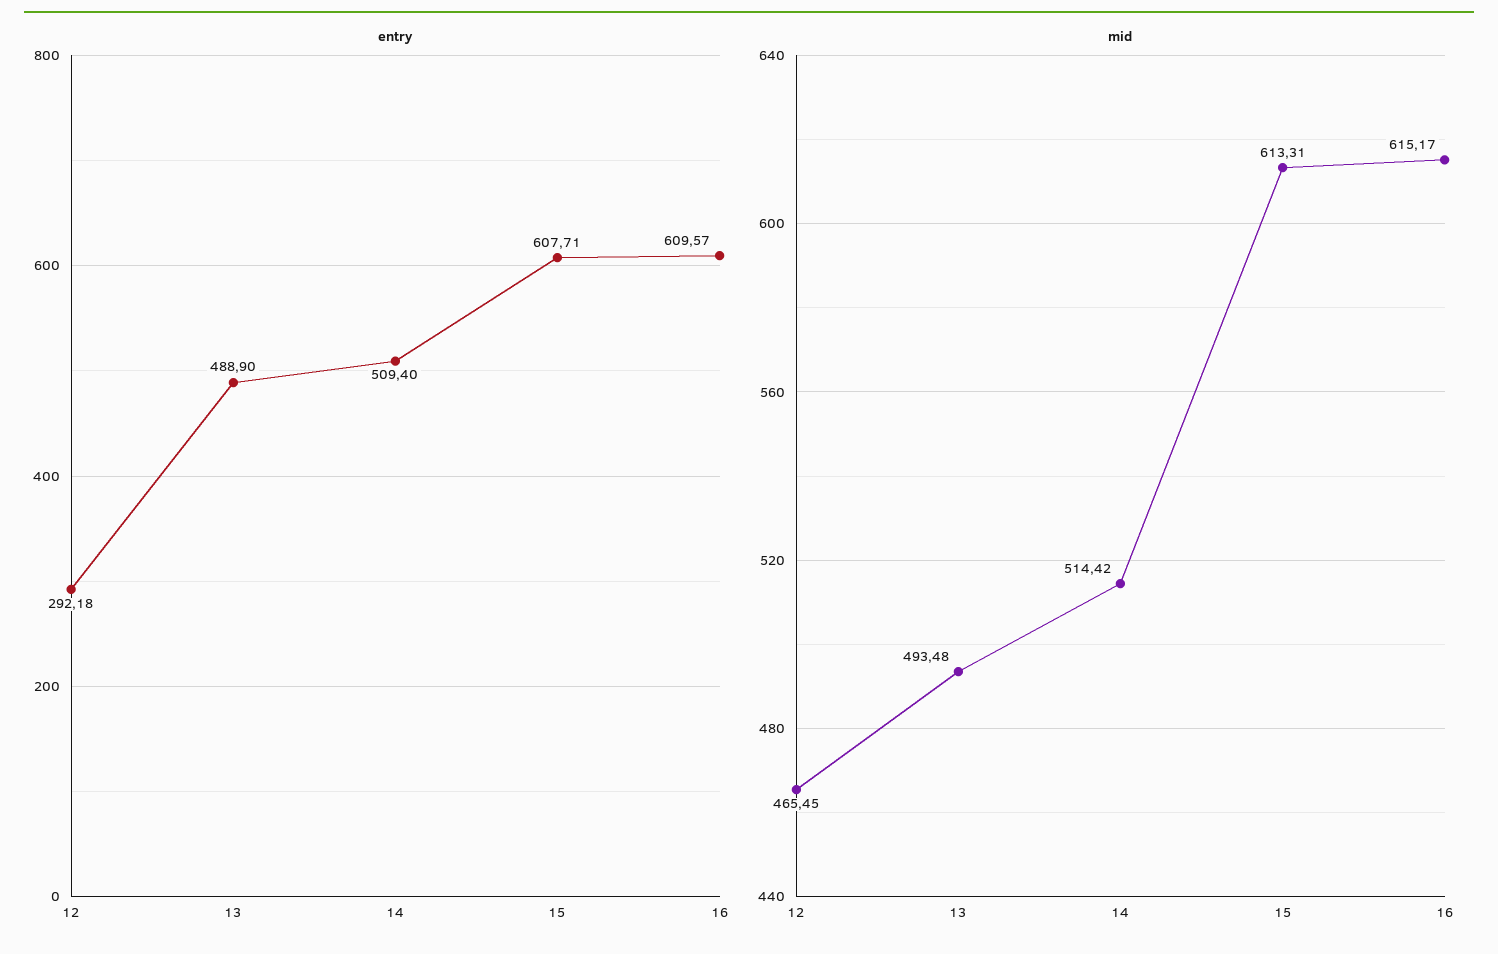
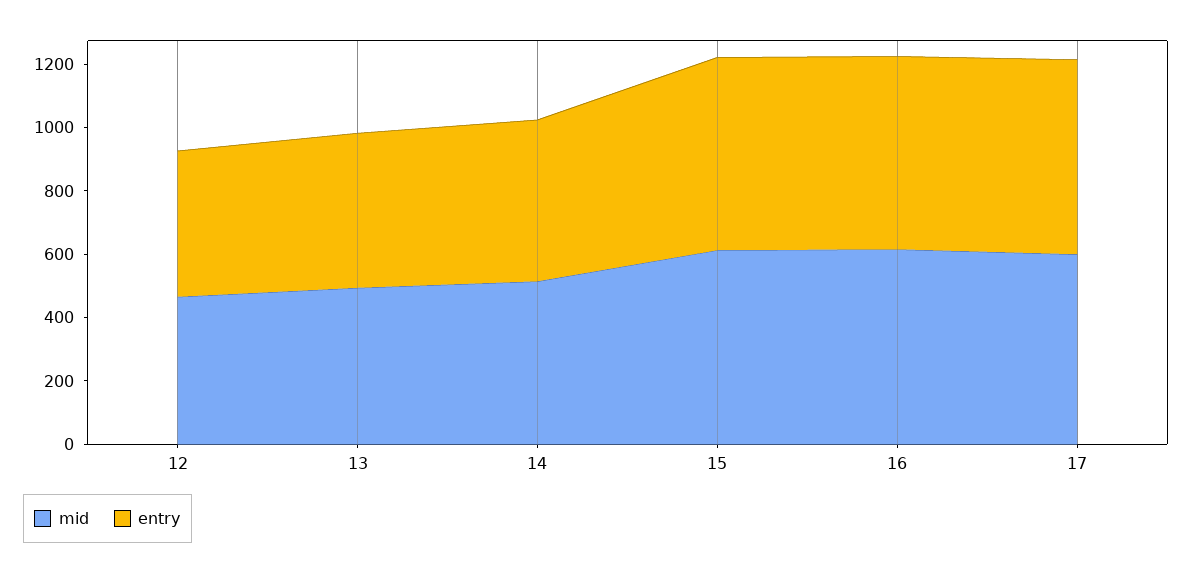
  {
    "entry": {
-     "12": 292.18,
+     "12": 450,
      "13": 488.9,
      "14": 509.4,
      "15": 607.71,
-     "16": 609.57
+     "16": 609.57,
+     "17": 600
    },
    "mid": {
      "12": 465.45,
      "13": 493.48,
      "14": 514.42,
      "15": 613.31,
-     "16": 615.17
+     "16": 615.17,
+     "17": 600
    }
  }

